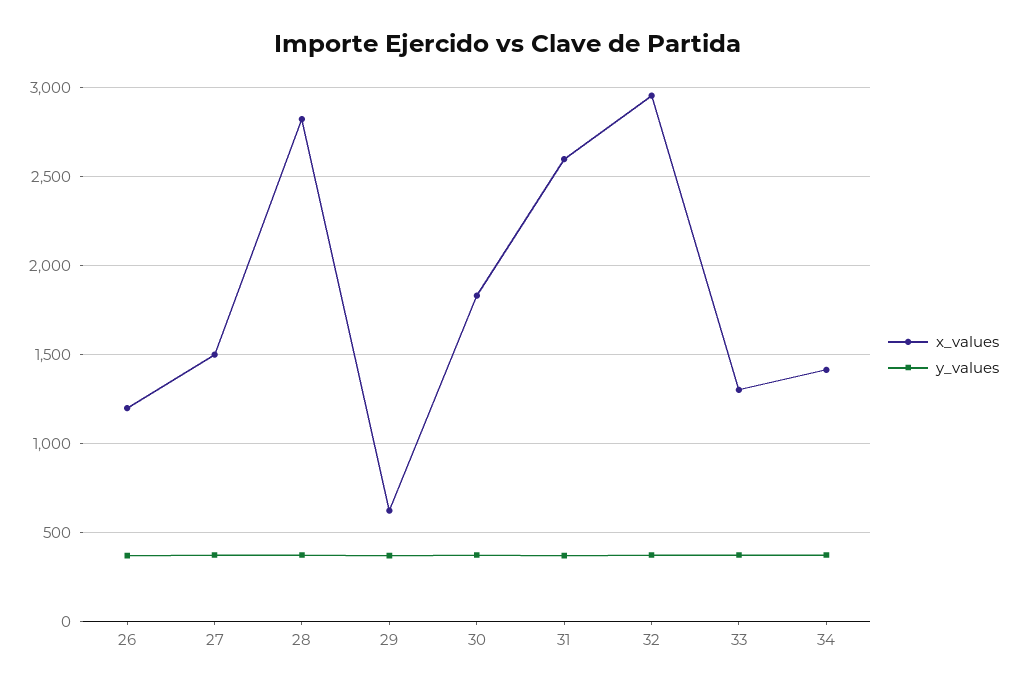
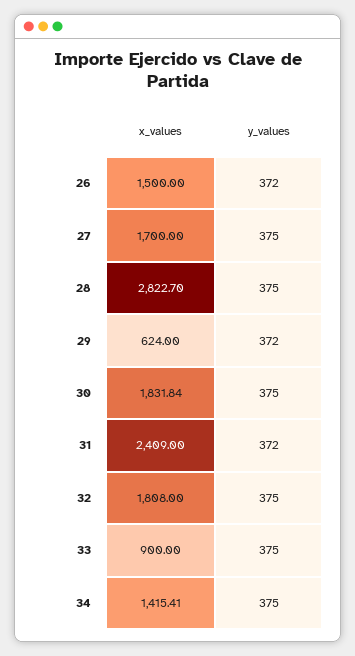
  {
    "x_values": {
-     "26": 1200,
+     "26": 1500,
-     "27": 1500,
+     "27": 1700,
      "28": 2822.7,
      "29": 624,
      "30": 1831.84,
-     "31": 2600,
+     "31": 2409,
-     "32": 2950,
+     "32": 1808,
-     "33": 1300,
+     "33": 900,
      "34": 1415.41
    },
    "y_values": {
      "26": 372,
      "27": 375,
      "28": 375,
      "29": 372,
      "30": 375,
      "31": 372,
      "32": 375,
      "33": 375,
      "34": 375
    }
  }

